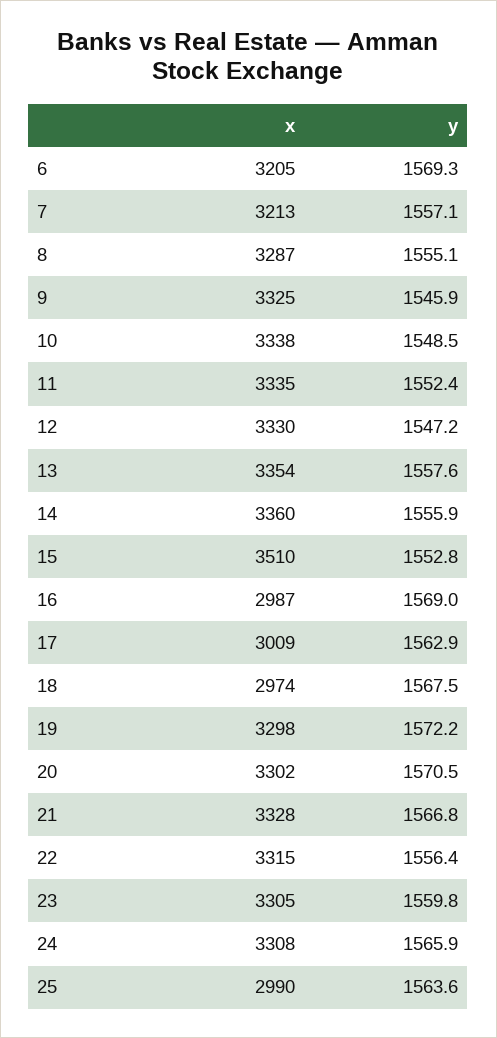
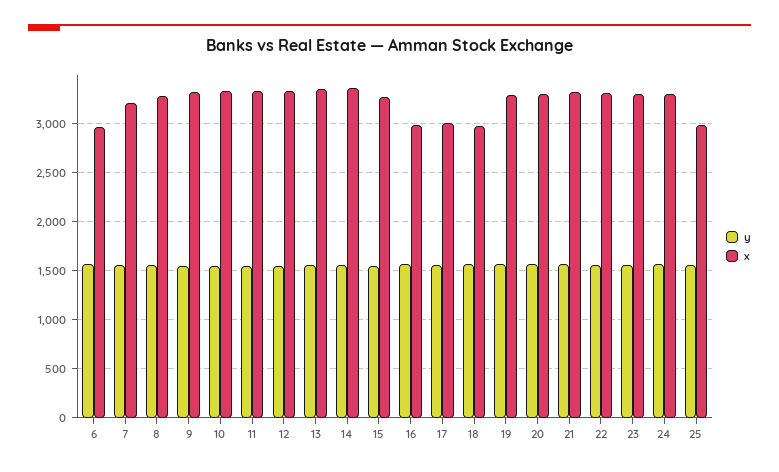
  {
    "x": {
-     "6": 3205,
+     "6": 3000,
      "7": 3213,
      "8": 3287,
      "9": 3325,
      "10": 3338,
      "11": 3335,
      "12": 3330,
      "13": 3354,
      "14": 3360,
-     "15": 3510,
+     "15": 3300,
      "16": 2987,
      "17": 3009,
      "18": 2974,
      "19": 3298,
      "20": 3302,
      "21": 3328,
      "22": 3315,
      "23": 3305,
      "24": 3308,
      "25": 2990
    },
    "y": {
      "6": 1569.3,
      "7": 1557.1,
      "8": 1555.1,
      "9": 1545.9,
      "10": 1548.5,
      "11": 1552.4,
      "12": 1547.2,
      "13": 1557.6,
      "14": 1555.9,
      "15": 1552.8,
      "16": 1569,
      "17": 1562.9,
      "18": 1567.5,
      "19": 1572.2,
      "20": 1570.5,
      "21": 1566.8,
      "22": 1556.4,
      "23": 1559.8,
      "24": 1565.9,
      "25": 1563.6
    }
  }

